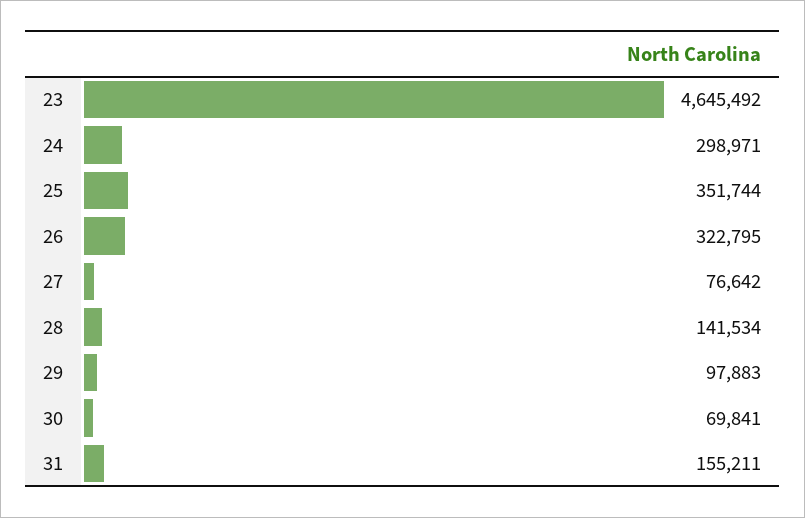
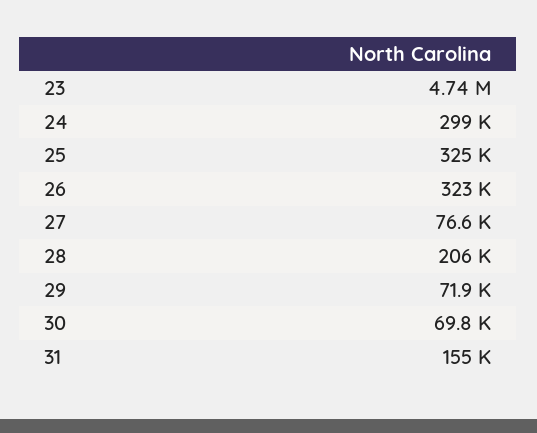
  {
-   "23": 4645492,
+   "23": 4740000,
    "24": 298971,
-   "25": 351744,
+   "25": 325000,
    "26": 322795,
    "27": 76642,
-   "28": 141534,
+   "28": 206000,
-   "29": 97883,
+   "29": 71900,
    "30": 69841,
    "31": 155211
  }

